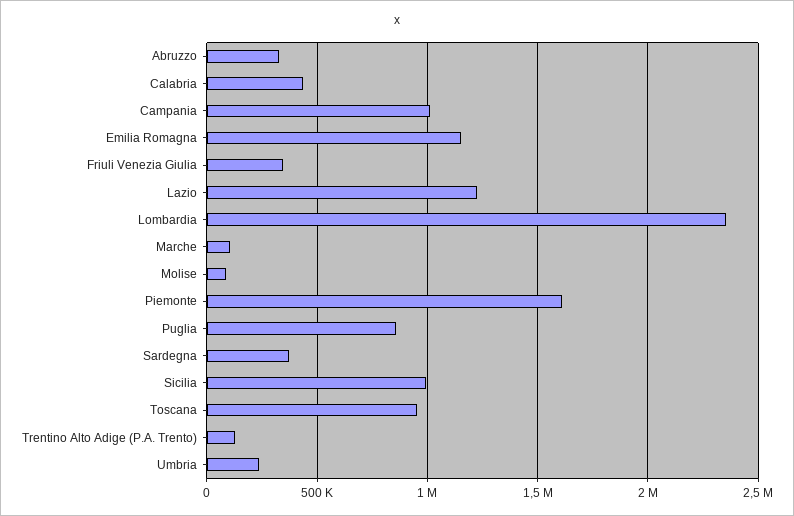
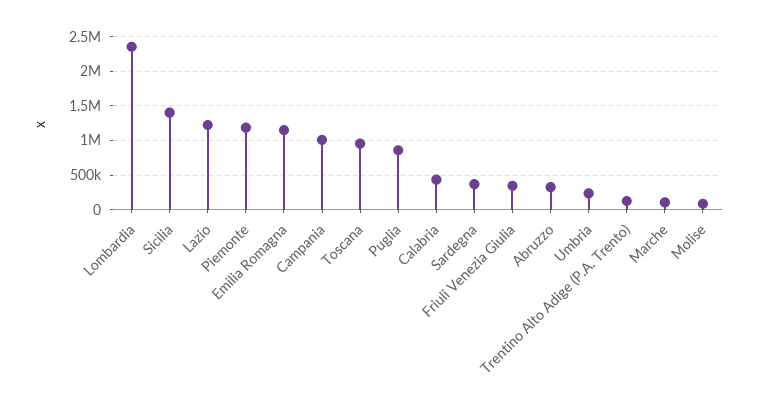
  {
    "Abruzzo": 350000,
    "Calabria": 450000,
    "Campania": 1000000,
    "Emilia Romagna": 1150000,
    "Friuli Venezia Giulia": 350000,
    "Lazio": 1200000,
    "Lombardia": 2350000,
    "Marche": 100000,
    "Molise": 100000,
-   "Piemonte": 1600000,
+   "Piemonte": 1200000,
    "Puglia": 850000,
    "Sardegna": 350000,
-   "Sicilia": 1000000,
+   "Sicilia": 1400000,
    "Toscana": 950000,
    "Trentino Alto Adige (P.A. Trento)": 150000,
    "Umbria": 250000
  }

